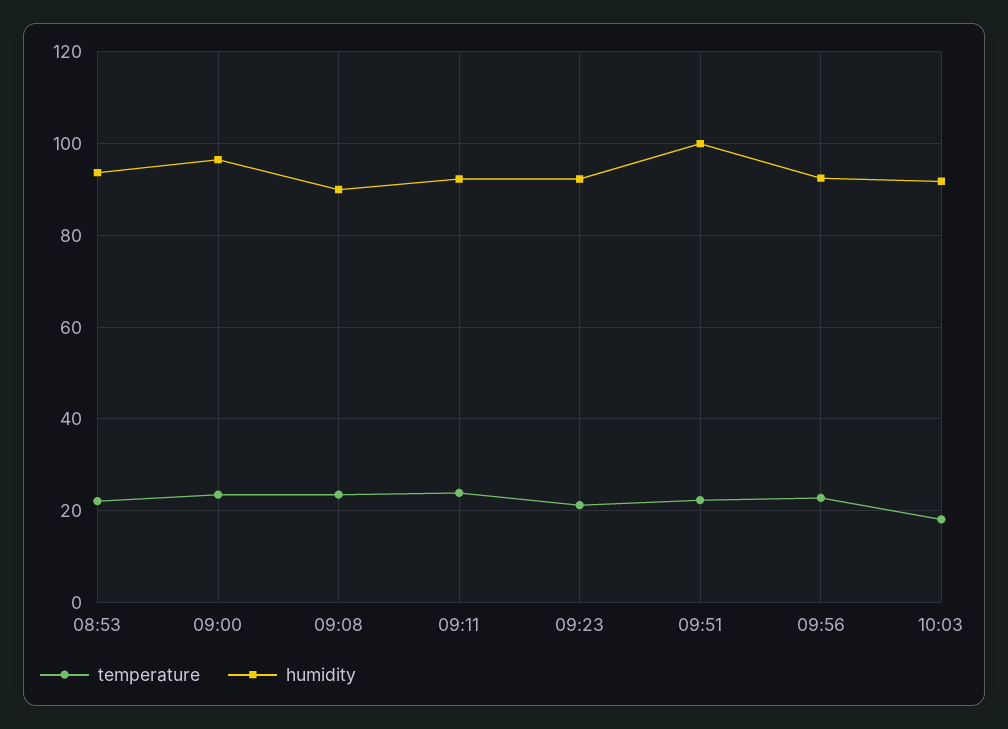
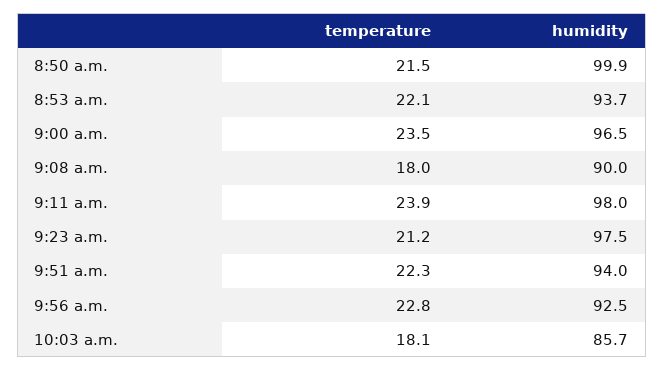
  {
    "temperature": {
      "08:53": 22.1,
      "09:00": 23.5,
-     "09:08": 24,
+     "09:08": 18,
      "09:11": 23.9,
      "09:23": 21.2,
      "09:51": 22.3,
      "09:56": 22.8,
-     "10:03": 18.1
+     "10:03": 18.1,
+     "8:50 a.m.": 21.5
    },
    "humidity": {
      "08:53": 93.7,
      "09:00": 96.5,
      "09:08": 90,
-     "09:11": 92,
+     "09:11": 98,
-     "09:23": 92,
+     "09:23": 97.5,
-     "09:51": 100,
+     "09:51": 94,
      "09:56": 92.5,
-     "10:03": 92
+     "10:03": 85.7,
+     "8:50 a.m.": 99.9
    }
  }

